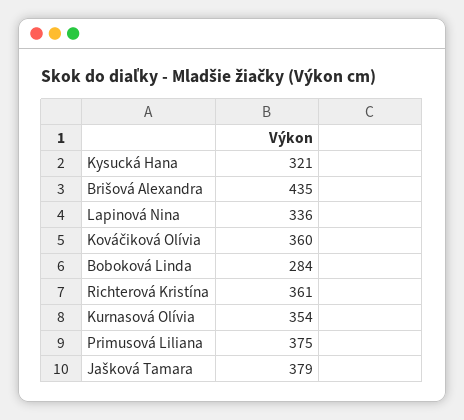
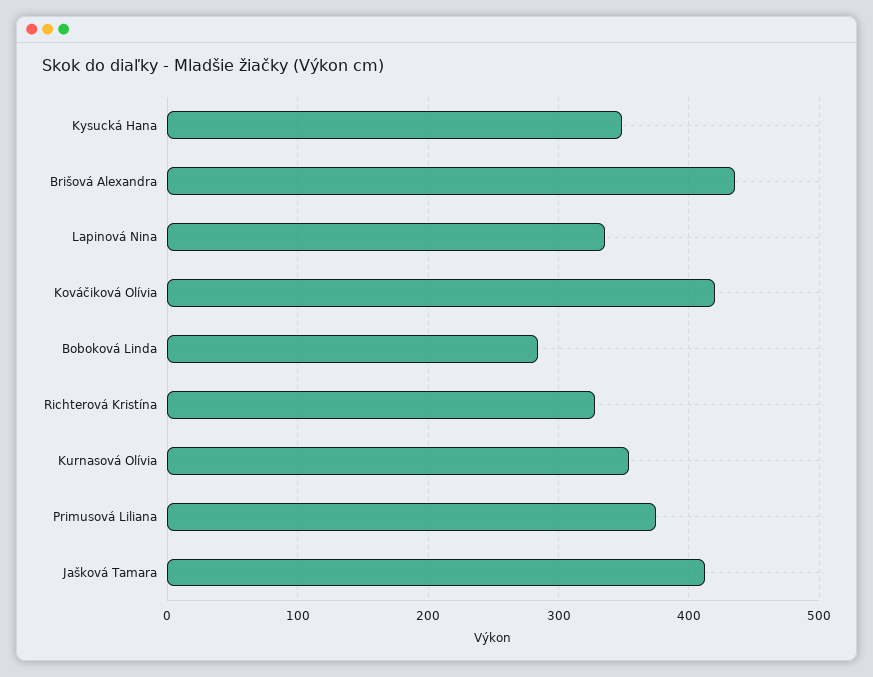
  {
-   "Kysucká Hana": 321,
+   "Kysucká Hana": 350,
    "Brišová Alexandra": 435,
    "Lapinová Nina": 336,
-   "Kováčiková Olívia": 360,
+   "Kováčiková Olívia": 420,
    "Boboková Linda": 284,
-   "Richterová Kristína": 361,
+   "Richterová Kristína": 330,
    "Kurnasová Olívia": 354,
    "Primusová Liliana": 375,
-   "Jašková Tamara": 379
+   "Jašková Tamara": 410
  }

